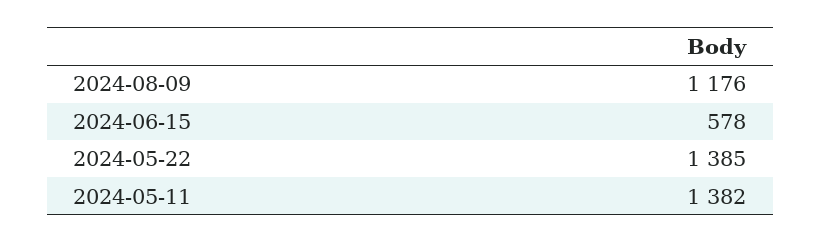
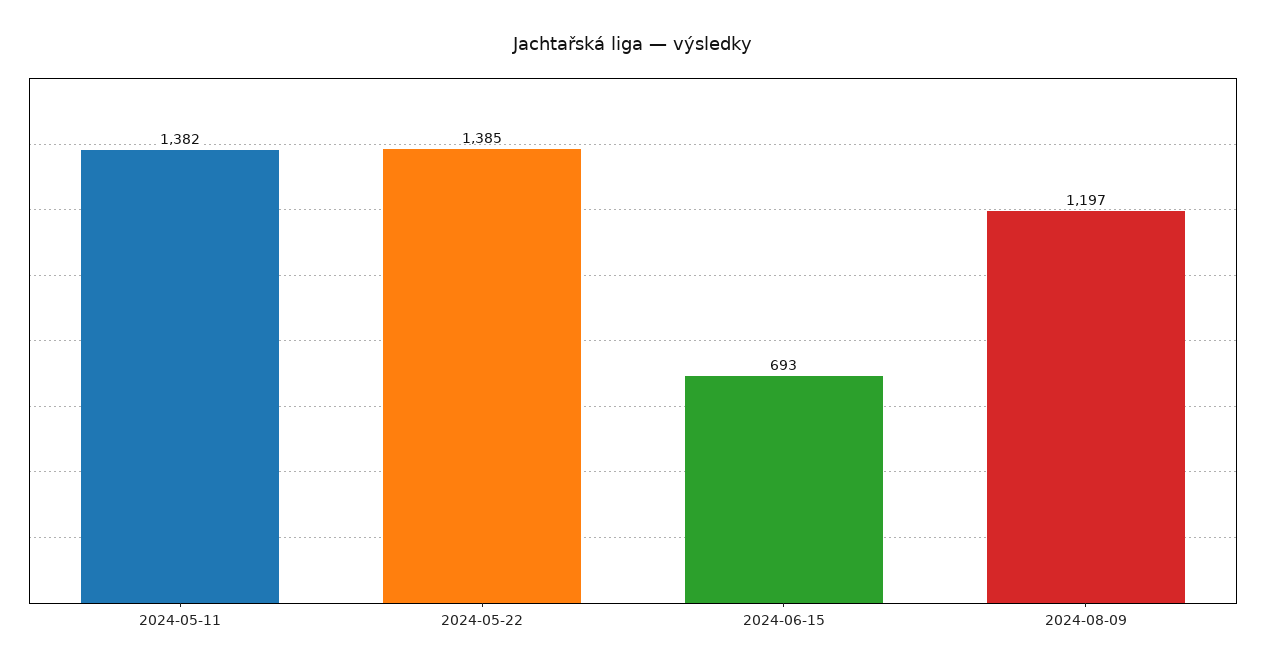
  {
-   "2024-08-09": 1176,
+   "2024-08-09": 1197,
-   "2024-06-15": 578,
+   "2024-06-15": 693,
    "2024-05-22": 1385,
    "2024-05-11": 1382
  }

